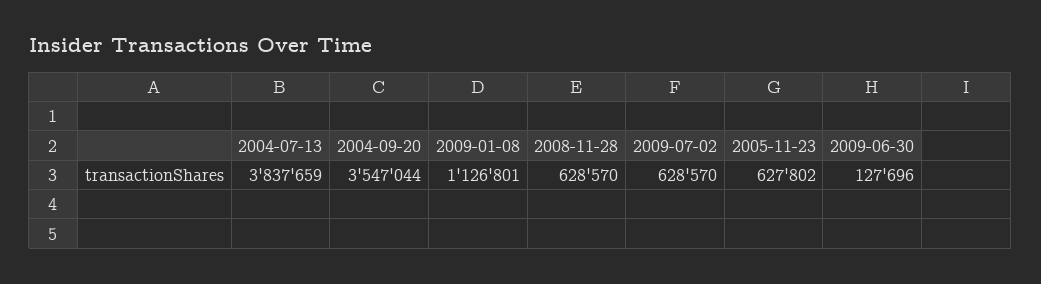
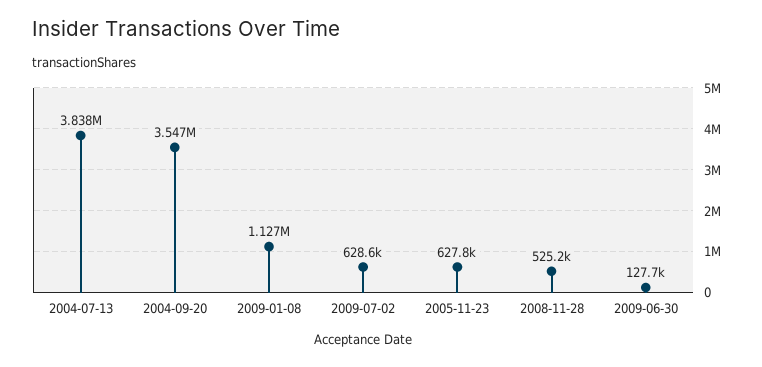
  {
    "2004-07-13": 3837659,
    "2004-09-20": 3547044,
    "2009-01-08": 1126801,
-   "2008-11-28": 628570,
+   "2008-11-28": 525200,
    "2009-07-02": 628570,
    "2005-11-23": 627802,
    "2009-06-30": 127696
  }

